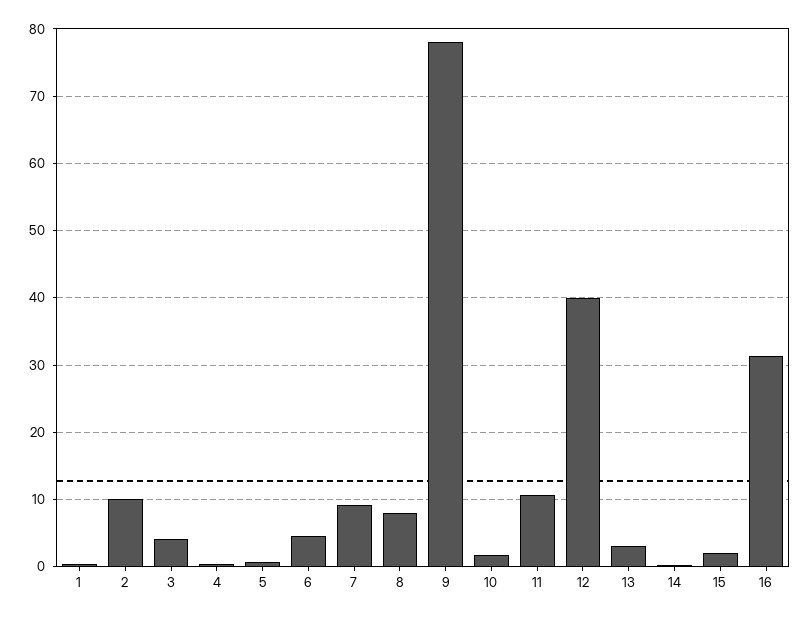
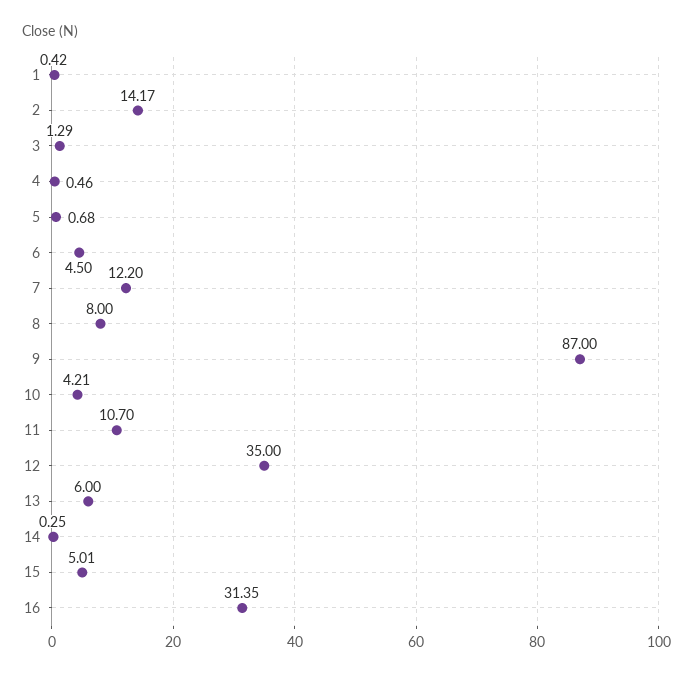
  {
    "1": 0.42,
-   "2": 10,
+   "2": 14.17,
-   "3": 4,
+   "3": 1.29,
    "4": 0.46,
    "5": 0.68,
    "6": 4.5,
-   "7": 9,
+   "7": 12.2,
    "8": 8,
-   "9": 78,
+   "9": 87,
-   "10": 2,
+   "10": 4.21,
    "11": 10.7,
-   "12": 40,
+   "12": 35,
-   "13": 3,
+   "13": 6,
    "14": 0.25,
-   "15": 2,
+   "15": 5.01,
    "16": 31.35
  }

